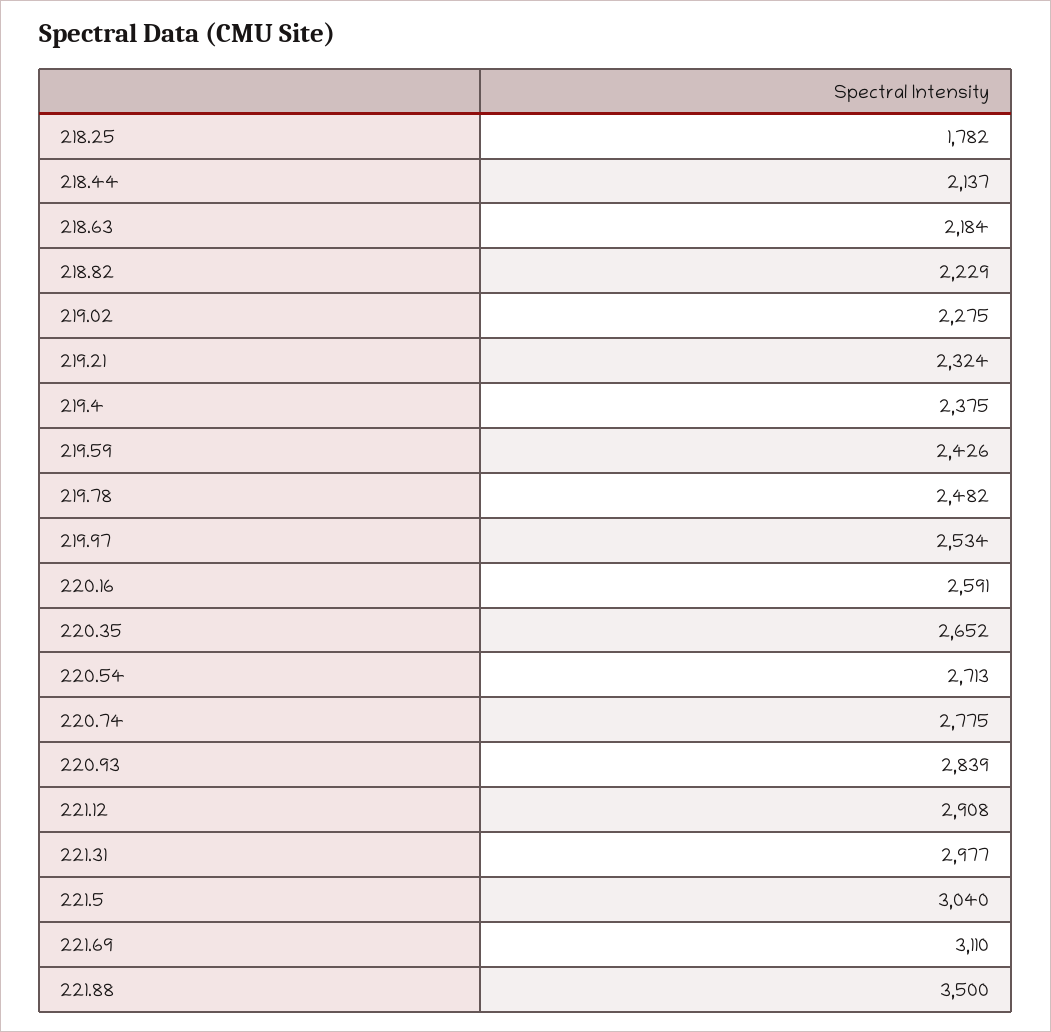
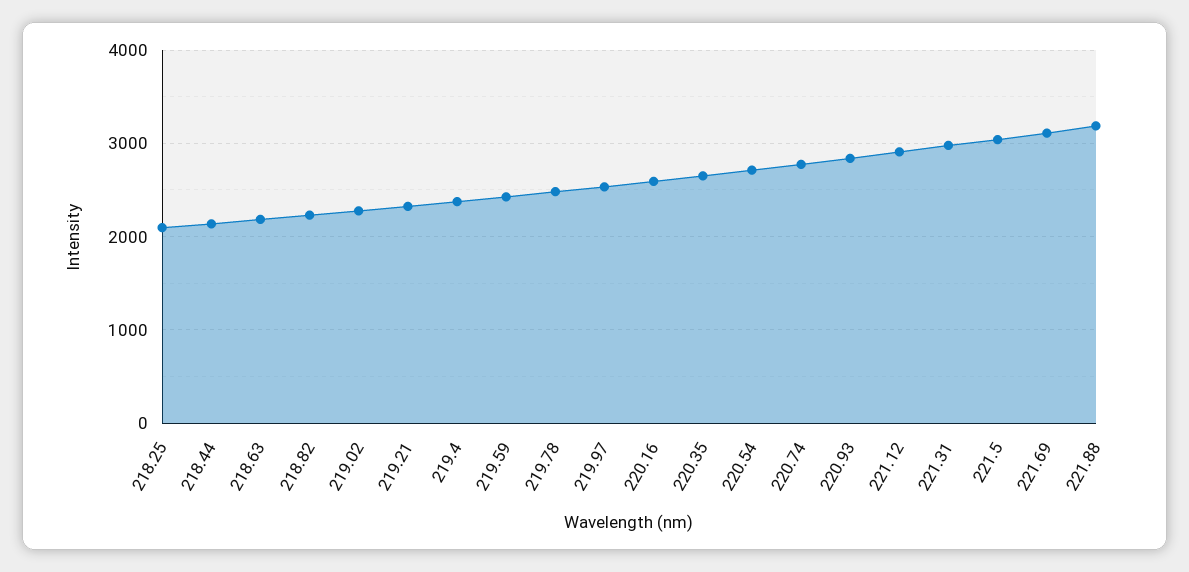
  {
-   "218.25": 1782,
+   "218.25": 2100,
    "218.44": 2137,
    "218.63": 2184,
    "218.82": 2229,
    "219.02": 2275,
    "219.21": 2324,
    "219.4": 2375,
    "219.59": 2426,
    "219.78": 2482,
    "219.97": 2534,
    "220.16": 2591,
    "220.35": 2652,
    "220.54": 2713,
    "220.74": 2775,
    "220.93": 2839,
    "221.12": 2908,
    "221.31": 2977,
    "221.5": 3040,
    "221.69": 3110,
-   "221.88": 3500
+   "221.88": 3200
  }

